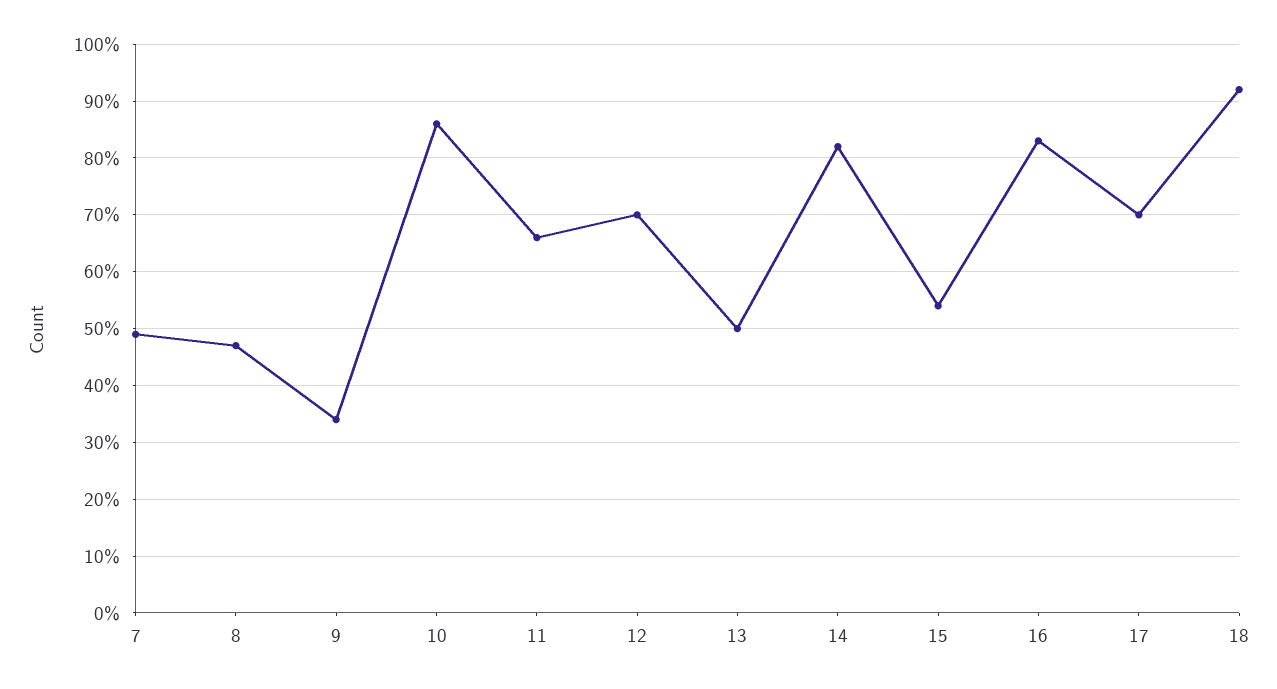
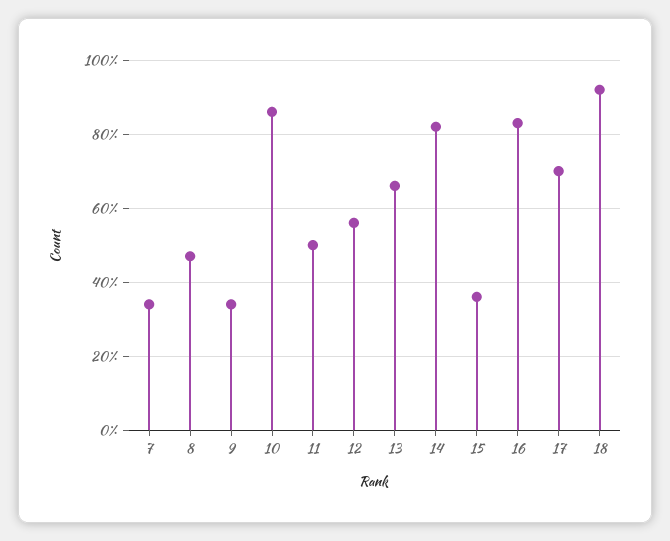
  {
-   "7": 50,
+   "7": 35,
    "8": 45,
    "9": 35,
    "10": 85,
-   "11": 65,
+   "11": 50,
-   "12": 70,
+   "12": 55,
-   "13": 50,
+   "13": 65,
    "14": 80,
-   "15": 55,
+   "15": 35,
    "16": 85,
    "17": 70,
    "18": 90
  }

